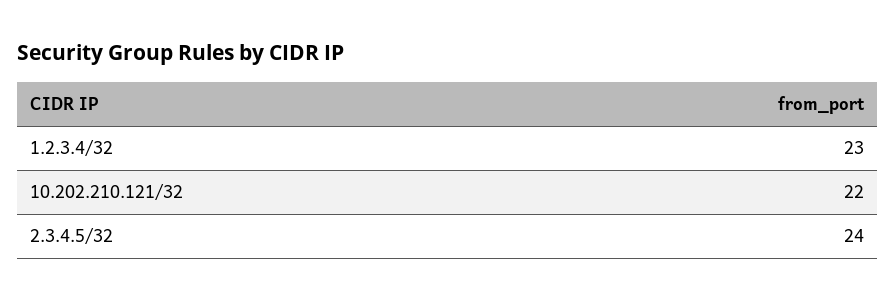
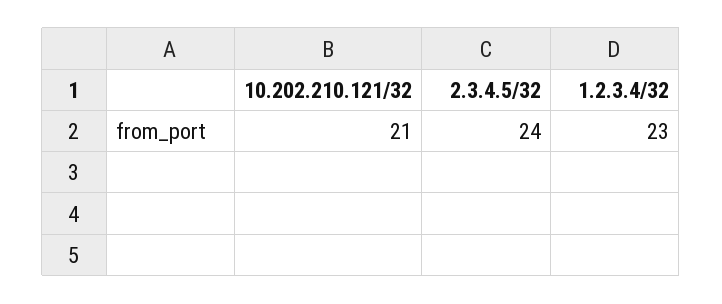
  {
    "1.2.3.4/32": 23,
-   "10.202.210.121/32": 22,
+   "10.202.210.121/32": 21,
    "2.3.4.5/32": 24
  }

